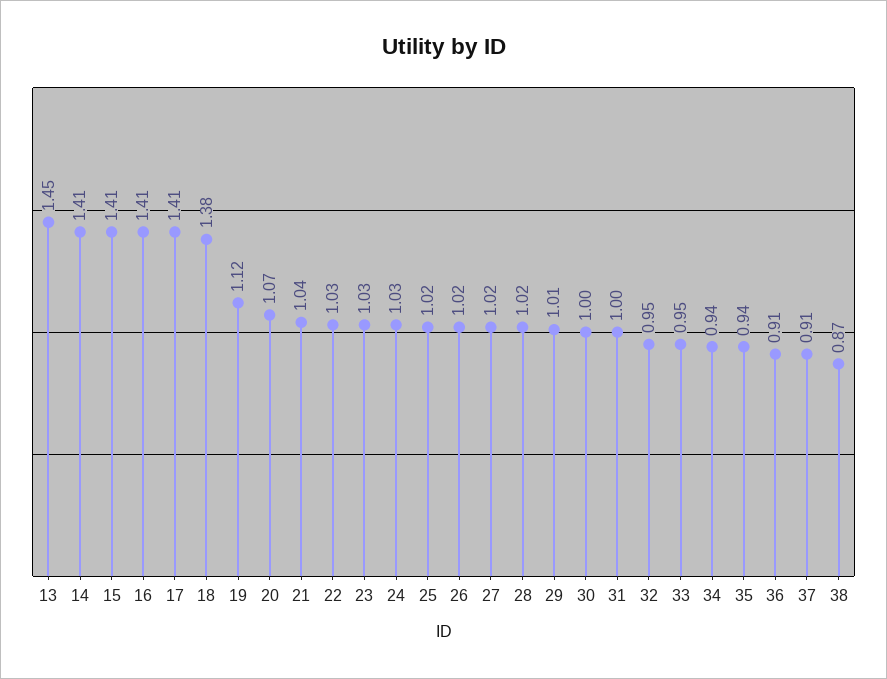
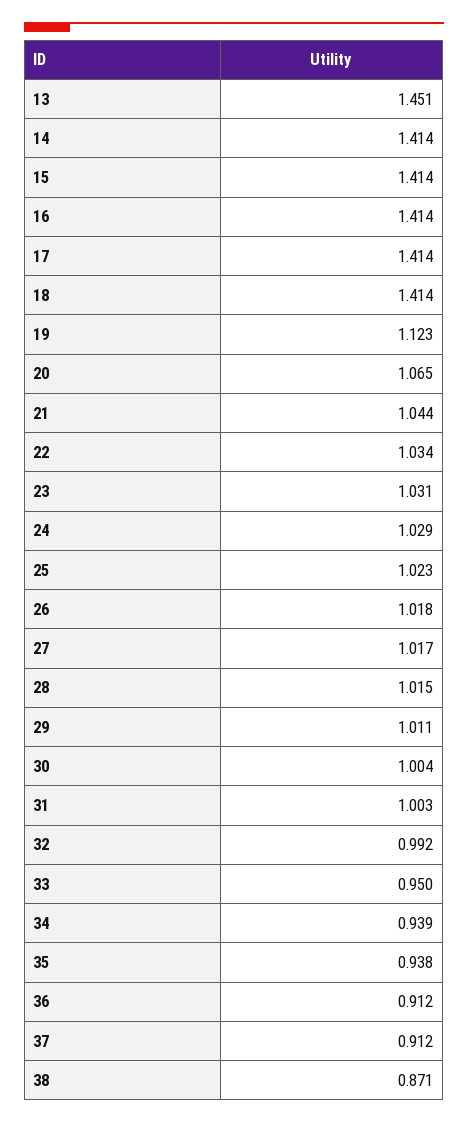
  {
    "13": 1.451,
    "14": 1.414,
    "15": 1.414,
    "16": 1.414,
    "17": 1.414,
-   "18": 1.38,
+   "18": 1.414,
    "19": 1.123,
    "20": 1.065,
    "21": 1.044,
    "22": 1.034,
    "23": 1.031,
    "24": 1.029,
    "25": 1.023,
    "26": 1.018,
    "27": 1.017,
    "28": 1.015,
    "29": 1.011,
    "30": 1.004,
    "31": 1.003,
-   "32": 0.95,
+   "32": 0.992,
    "33": 0.95,
    "34": 0.939,
    "35": 0.938,
    "36": 0.912,
    "37": 0.912,
    "38": 0.871
  }

